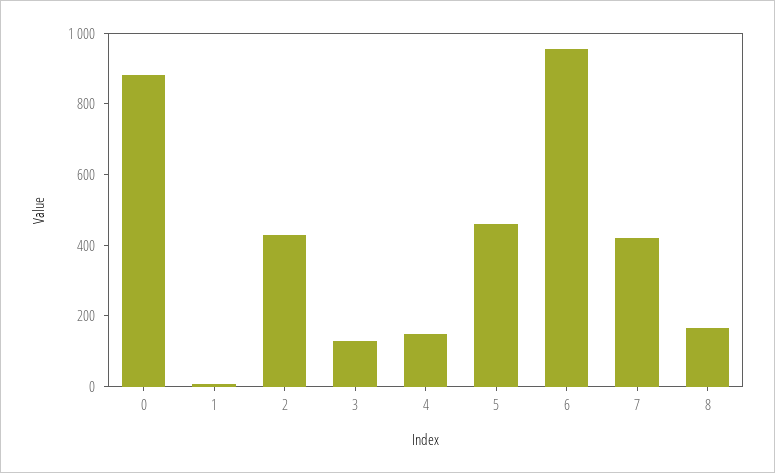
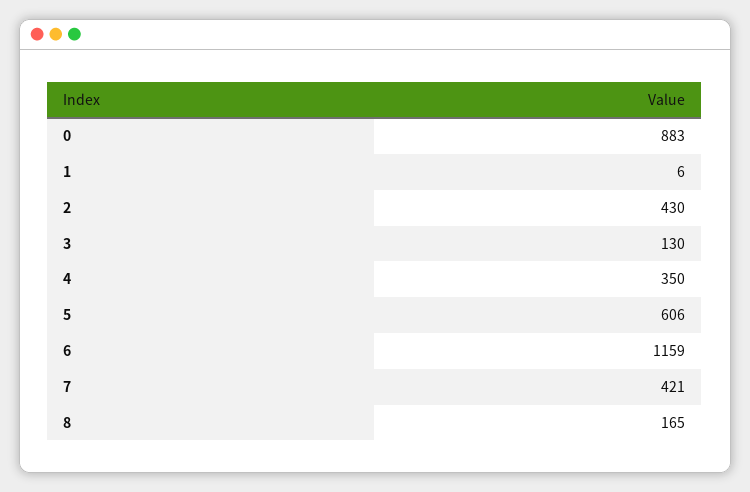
  {
    "0": 883,
    "1": 6,
    "2": 430,
    "3": 130,
-   "4": 150,
+   "4": 350,
-   "5": 450,
+   "5": 606,
-   "6": 950,
+   "6": 1159,
    "7": 421,
    "8": 165
  }

